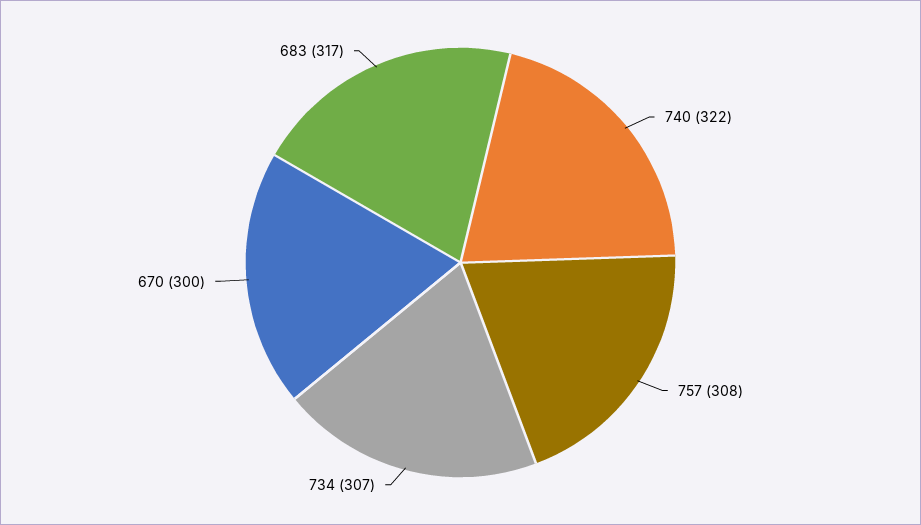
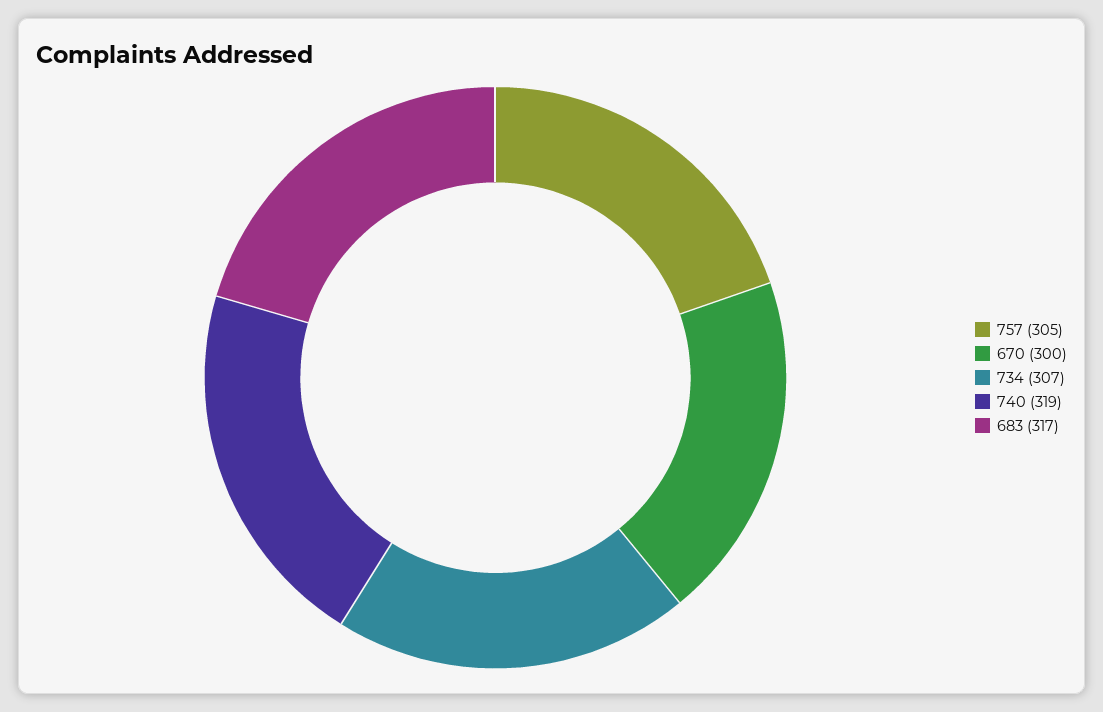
  {
-   "740": 322,
+   "740": 319,
-   "757": 308,
+   "757": 305,
    "734": 307,
    "670": 300,
    "683": 317
  }

